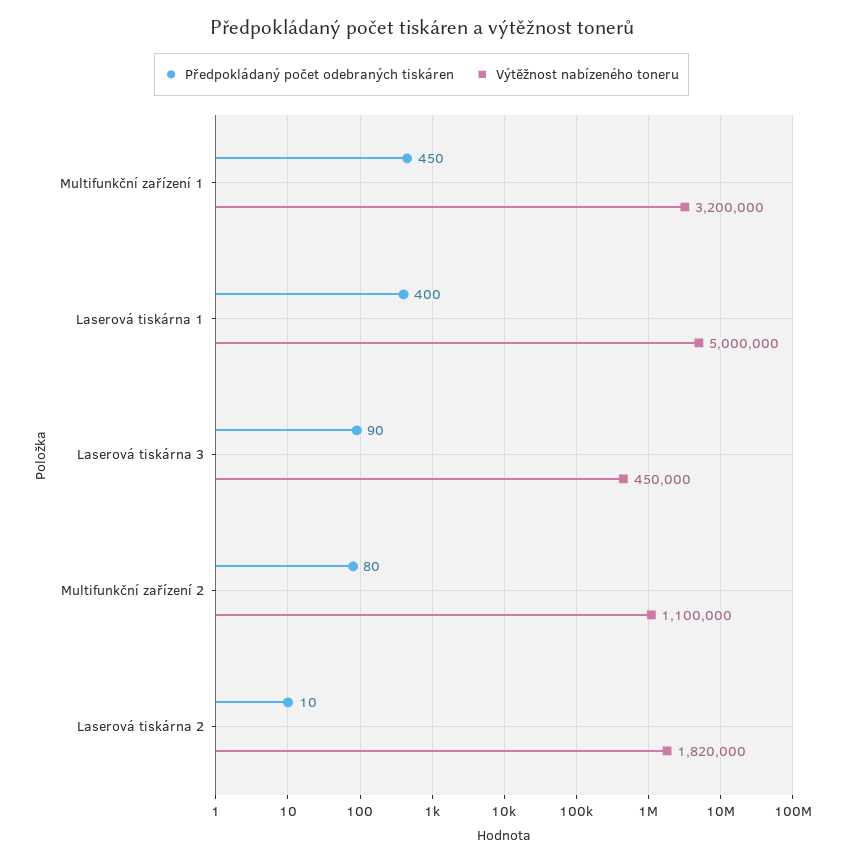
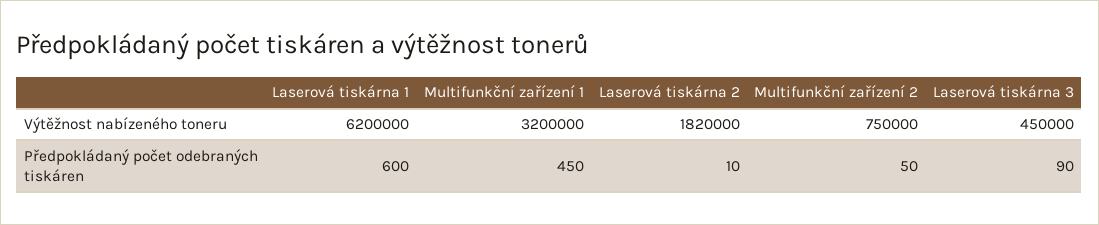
  {
    "Předpokládaný počet odebraných tiskáren": {
      "Multifunkční zařízení 1": 450,
-     "Laserová tiskárna 1": 400,
+     "Laserová tiskárna 1": 600,
      "Laserová tiskárna 3": 90,
-     "Multifunkční zařízení 2": 80,
+     "Multifunkční zařízení 2": 50,
      "Laserová tiskárna 2": 10
    },
    "Výtěžnost nabízeného toneru": {
      "Multifunkční zařízení 1": 3200000,
-     "Laserová tiskárna 1": 5000000,
+     "Laserová tiskárna 1": 6200000,
      "Laserová tiskárna 3": 450000,
-     "Multifunkční zařízení 2": 1100000,
+     "Multifunkční zařízení 2": 750000,
      "Laserová tiskárna 2": 1820000
    }
  }

